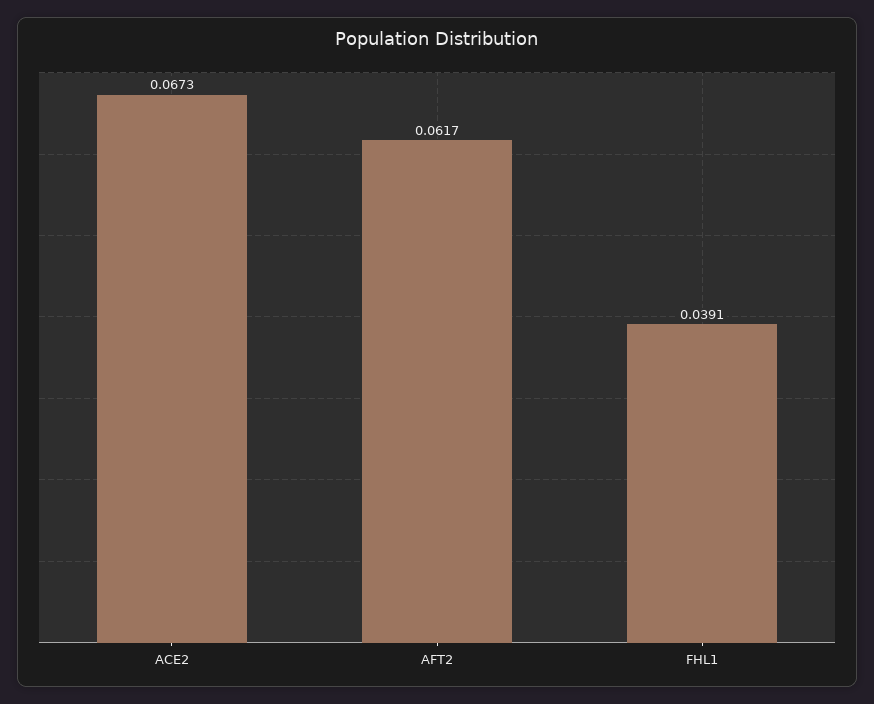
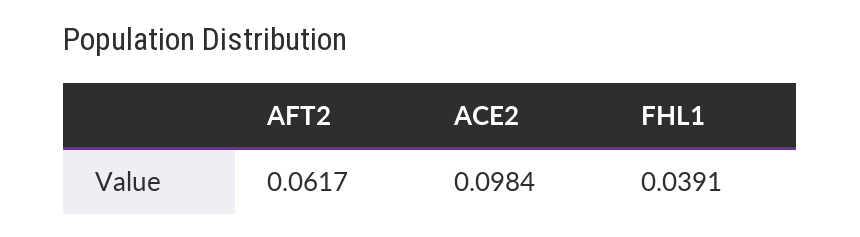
  {
-   "ACE2": 0.0673,
+   "ACE2": 0.0984,
    "AFT2": 0.0617,
    "FHL1": 0.0391
  }

